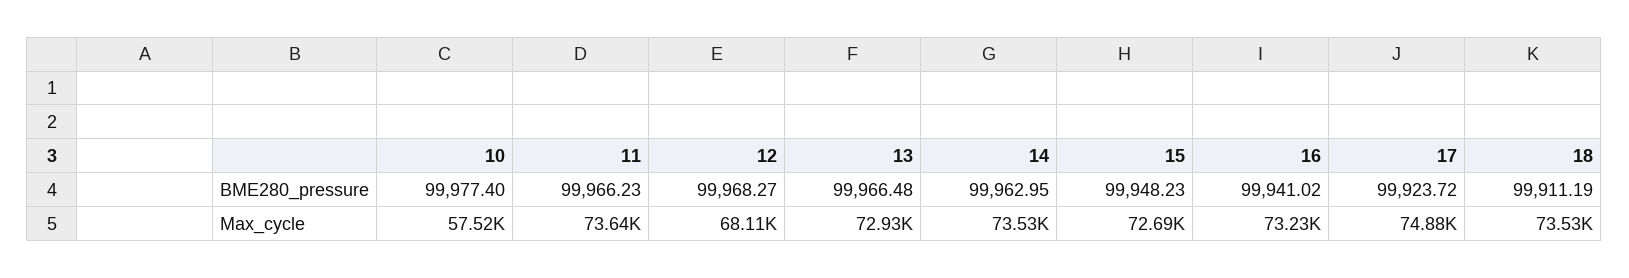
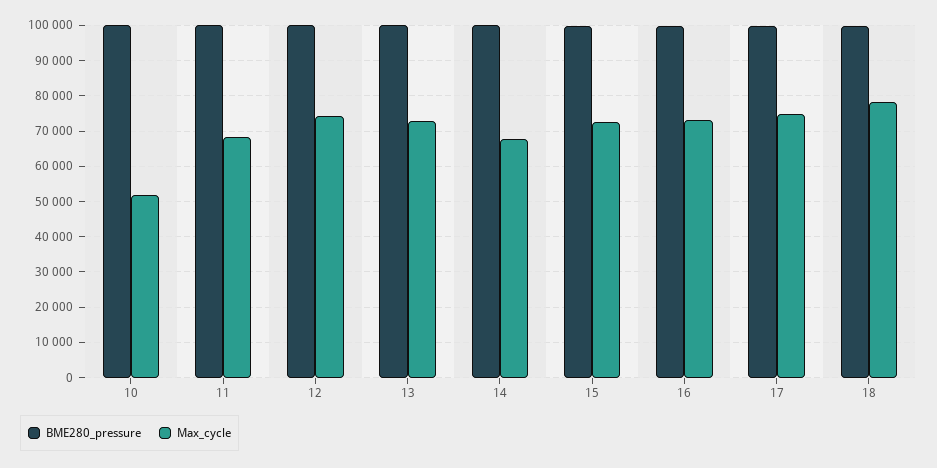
  {
    "BME280_pressure": {
      "10": 99977.4,
      "11": 99966.23,
      "12": 99968.27,
      "13": 99966.48,
      "14": 99962.95,
      "15": 99948.23,
      "16": 99941.02,
      "17": 99923.72,
      "18": 99911.19
    },
    "Max_cycle": {
-     "10": 57520,
+     "10": 52000,
-     "11": 73640,
+     "11": 68000,
-     "12": 68110,
+     "12": 74000,
      "13": 72930,
-     "14": 73530,
+     "14": 68000,
      "15": 72690,
      "16": 73230,
      "17": 74880,
-     "18": 73530
+     "18": 78000
    }
  }

